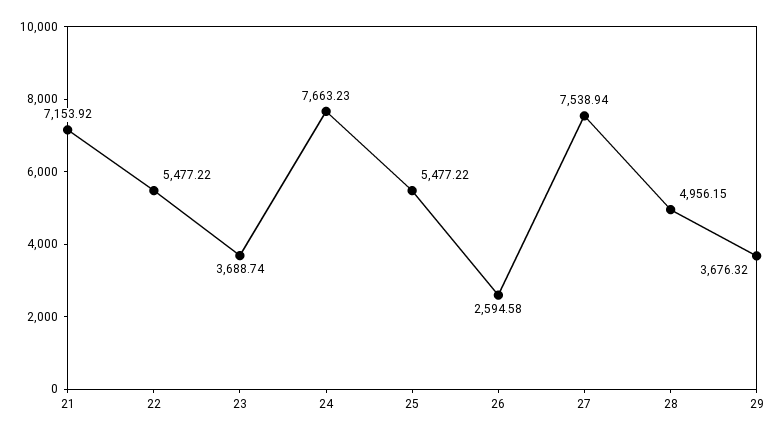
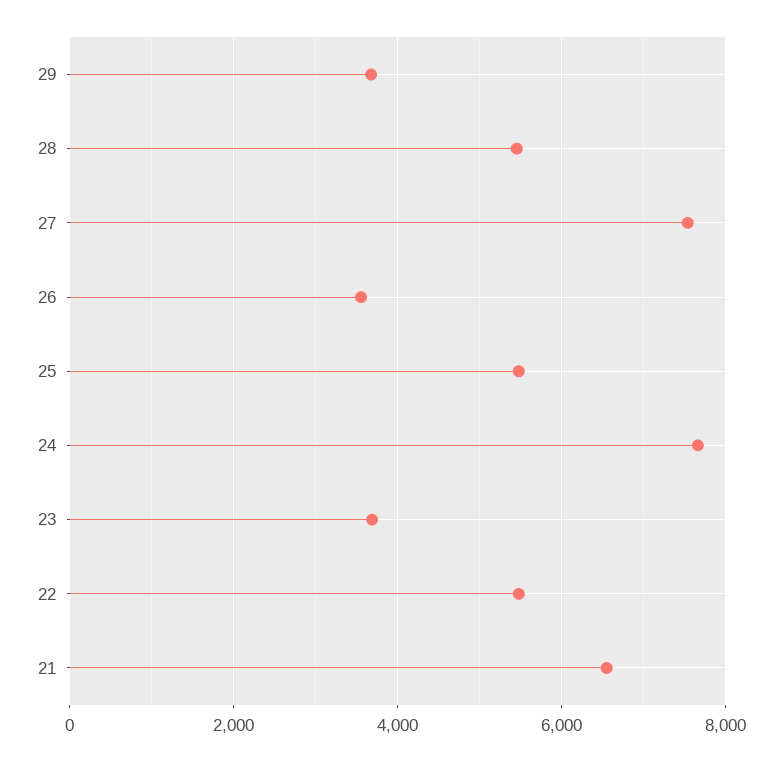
  {
-   "21": 7153.92,
+   "21": 6600,
    "22": 5477.22,
    "23": 3688.74,
    "24": 7663.23,
    "25": 5477.22,
-   "26": 2594.58,
+   "26": 3600,
    "27": 7538.94,
-   "28": 4956.15,
+   "28": 5400,
    "29": 3676.32
  }

